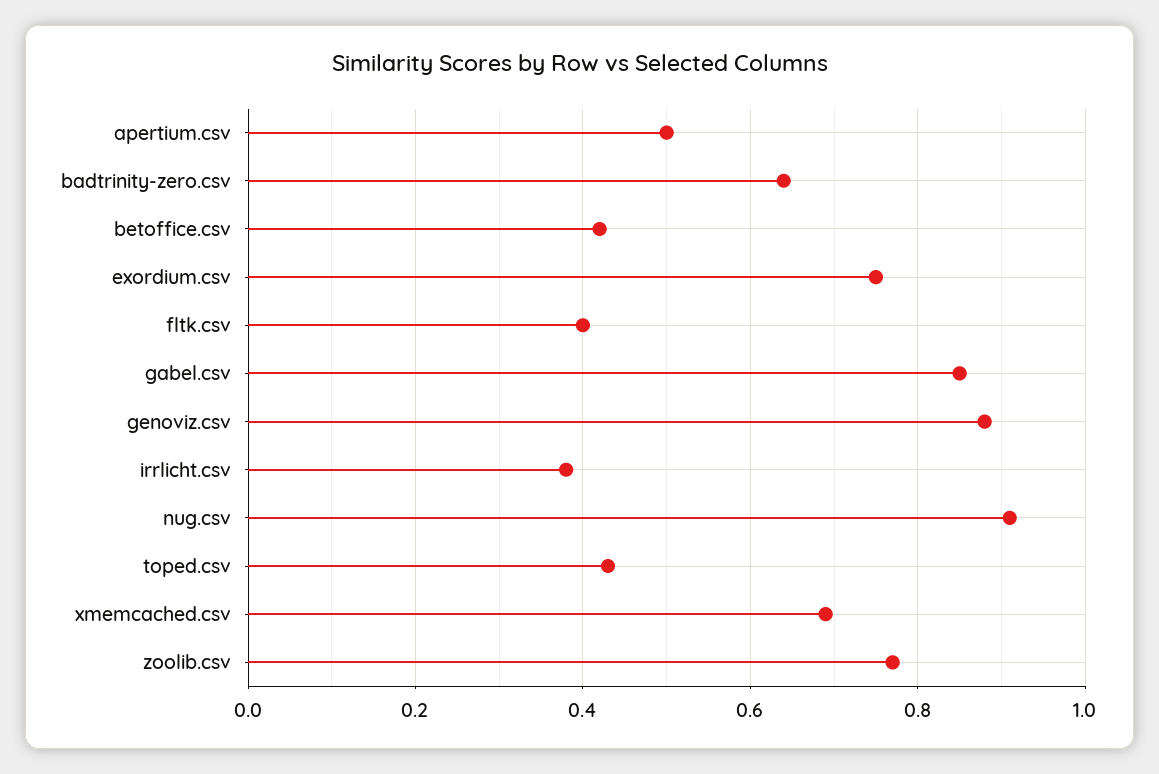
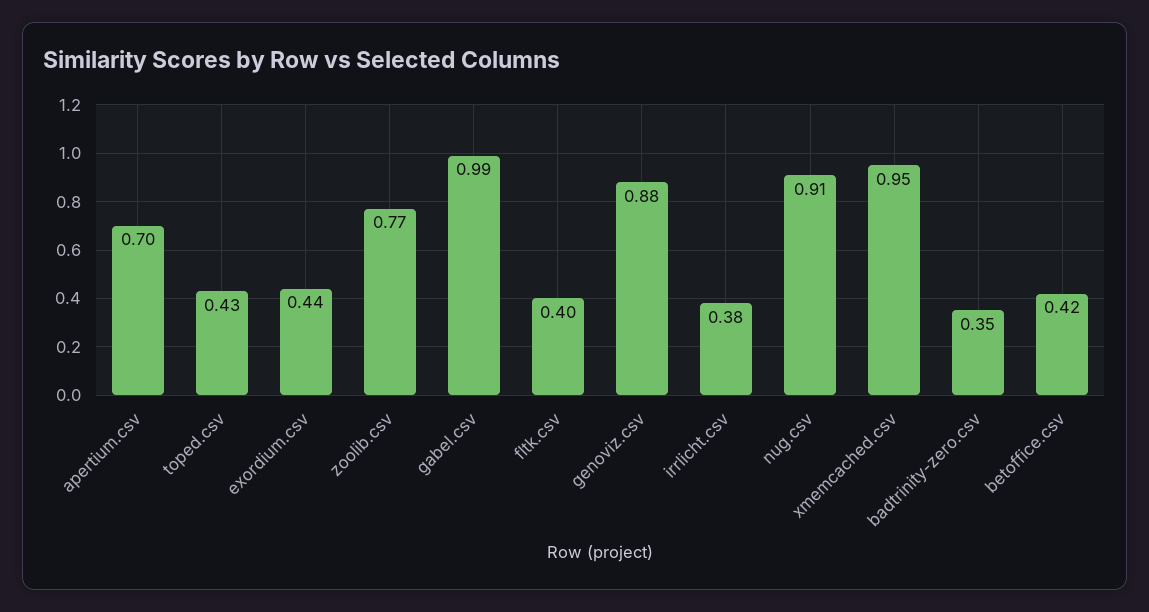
  {
-   "apertium.csv": 0.5,
+   "apertium.csv": 0.7,
-   "badtrinity-zero.csv": 0.65,
+   "badtrinity-zero.csv": 0.35,
    "betoffice.csv": 0.42,
-   "exordium.csv": 0.75,
+   "exordium.csv": 0.44,
    "fltk.csv": 0.4,
-   "gabel.csv": 0.85,
+   "gabel.csv": 0.99,
    "genoviz.csv": 0.88,
    "irrlicht.csv": 0.38,
    "nug.csv": 0.91,
    "toped.csv": 0.43,
-   "xmemcached.csv": 0.7,
+   "xmemcached.csv": 0.95,
    "zoolib.csv": 0.77
  }

